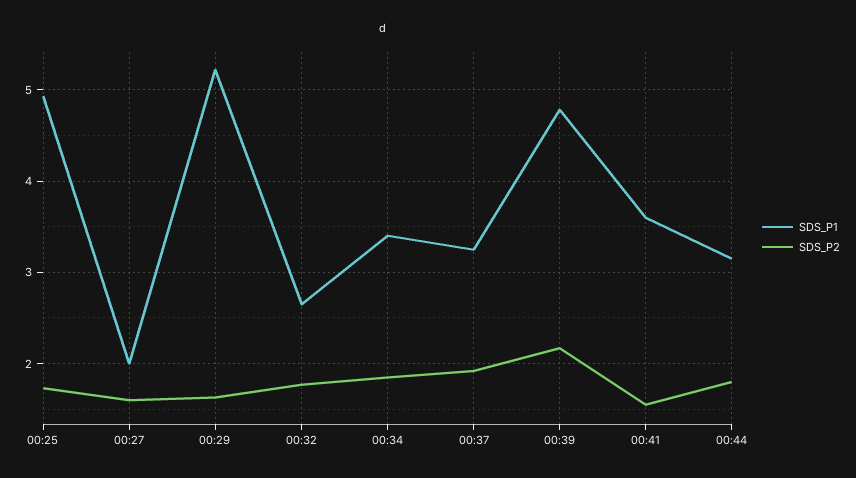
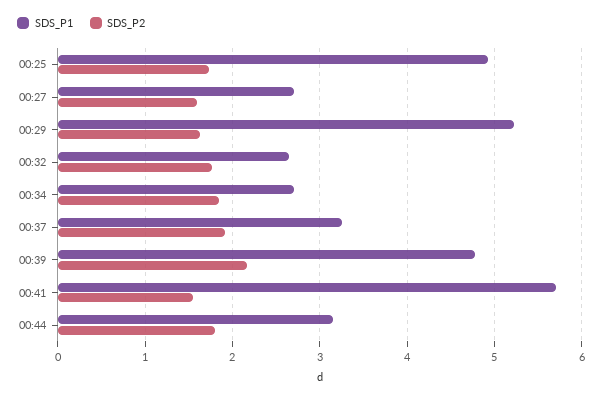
  {
    "SDS_P1": {
      "00:25": 4.9,
-     "00:27": 2,
+     "00:27": 2.7,
      "00:29": 5.2,
      "00:32": 2.7,
-     "00:34": 3.4,
+     "00:34": 2.7,
      "00:37": 3.3,
      "00:39": 4.8,
-     "00:41": 3.6,
+     "00:41": 5.7,
      "00:44": 3.2
    },
    "SDS_P2": {
      "00:25": 1.7,
      "00:27": 1.6,
      "00:29": 1.6,
      "00:32": 1.8,
      "00:34": 1.9,
      "00:37": 1.9,
      "00:39": 2.2,
      "00:41": 1.6,
      "00:44": 1.8
    }
  }

